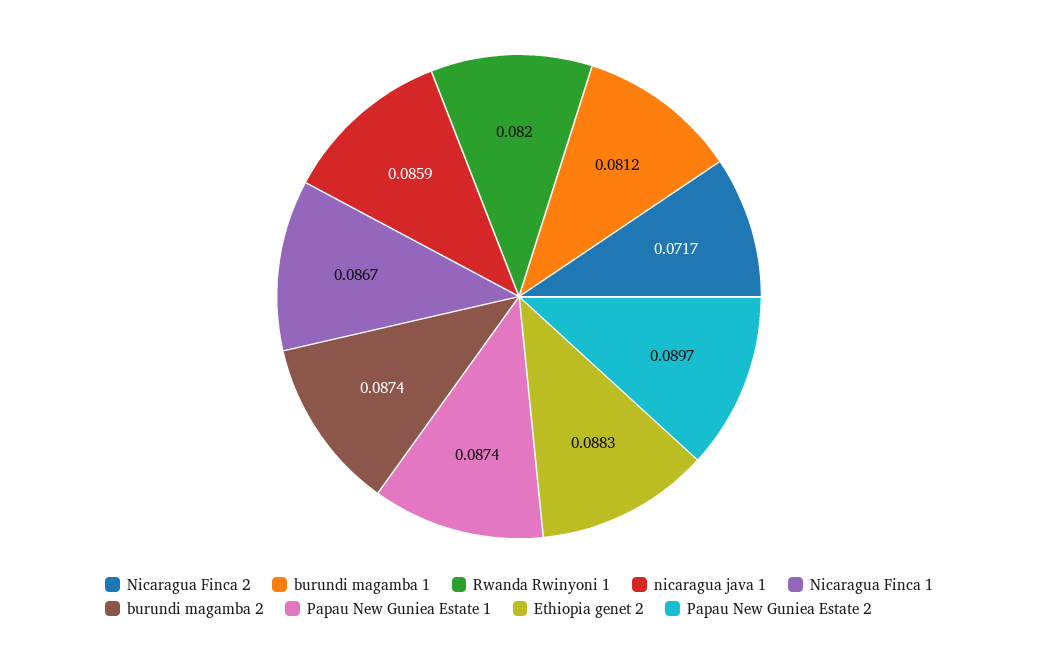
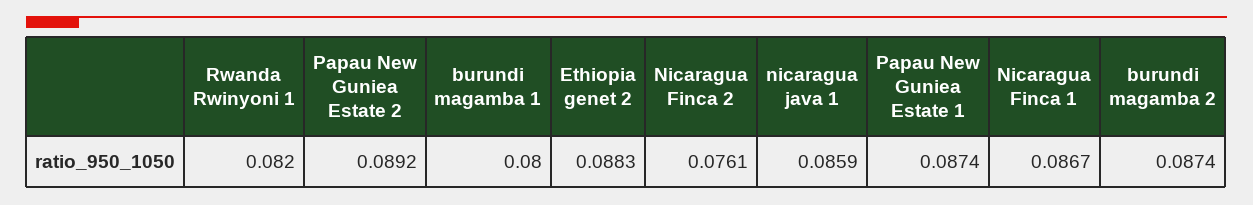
  {
-   "Nicaragua Finca 2": 0.0717,
+   "Nicaragua Finca 2": 0.0761,
-   "burundi magamba 1": 0.0812,
+   "burundi magamba 1": 0.08,
    "Rwanda Rwinyoni 1": 0.082,
    "nicaragua java 1": 0.0859,
    "Nicaragua Finca 1": 0.0867,
    "burundi magamba 2": 0.0874,
    "Papau New Guniea Estate 1": 0.0874,
    "Ethiopia genet 2": 0.0883,
-   "Papau New Guniea Estate 2": 0.0897
+   "Papau New Guniea Estate 2": 0.0892
  }

